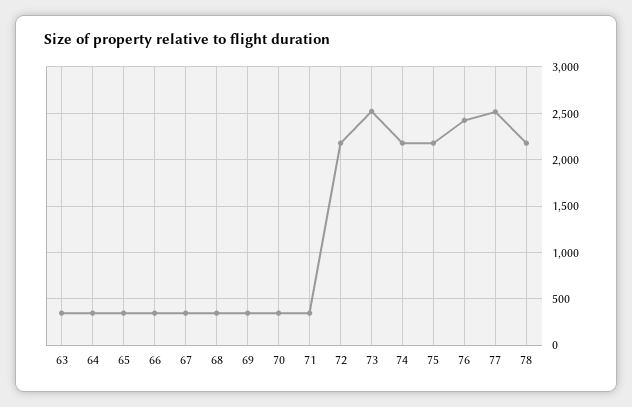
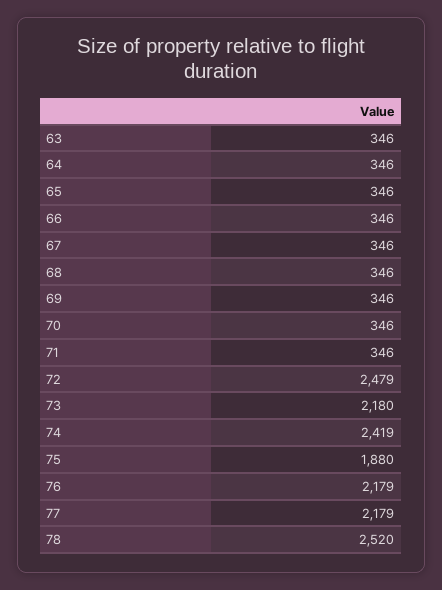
  {
    "63": 346,
    "64": 346,
    "65": 346,
    "66": 346,
    "67": 346,
    "68": 346,
    "69": 346,
    "70": 346,
    "71": 346,
-   "72": 2200,
+   "72": 2479,
-   "73": 2500,
+   "73": 2180,
-   "74": 2200,
+   "74": 2419,
-   "75": 2200,
+   "75": 1880,
-   "76": 2400,
+   "76": 2179,
-   "77": 2500,
+   "77": 2179,
-   "78": 2200
+   "78": 2520
  }

